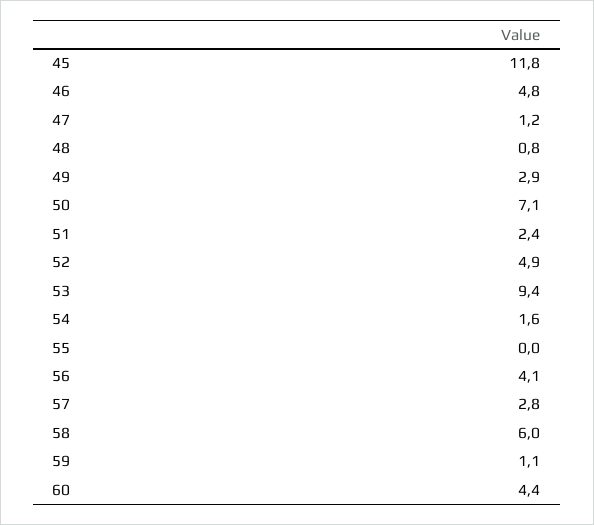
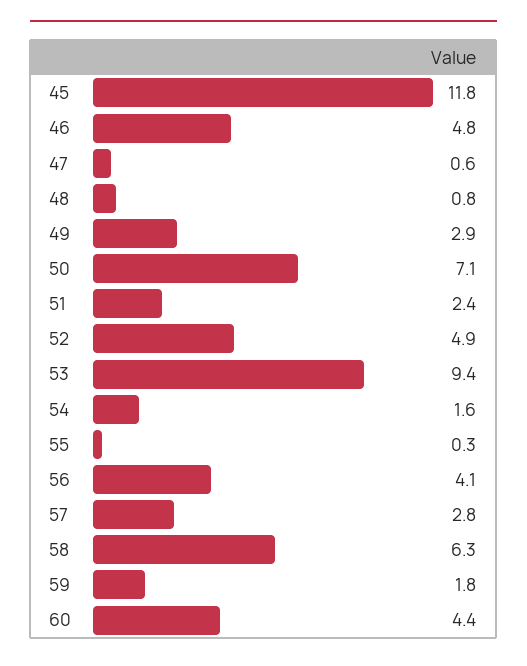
  {
    "45": 11.8,
    "46": 4.8,
-   "47": 1.2,
+   "47": 0.6,
    "48": 0.8,
    "49": 2.9,
    "50": 7.1,
    "51": 2.4,
    "52": 4.9,
    "53": 9.4,
    "54": 1.6,
-   "55": 0,
+   "55": 0.3,
    "56": 4.1,
    "57": 2.8,
-   "58": 6,
+   "58": 6.3,
-   "59": 1.1,
+   "59": 1.8,
    "60": 4.4
  }

